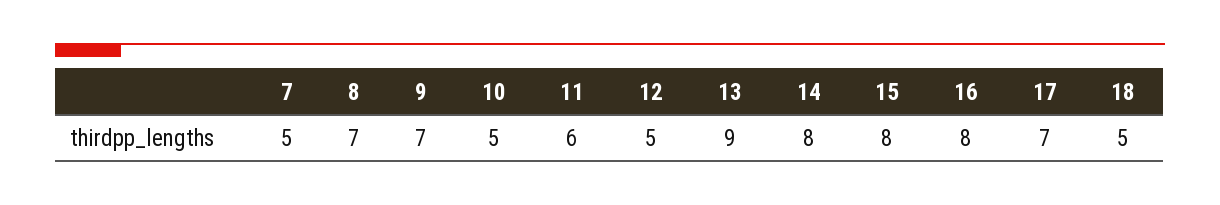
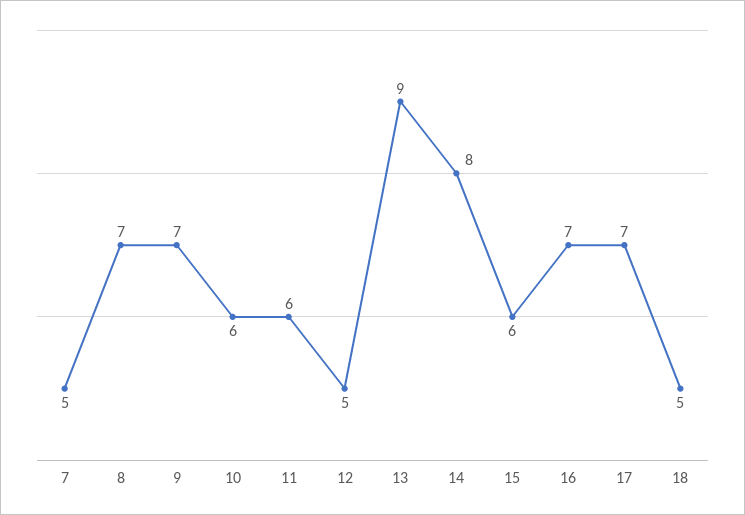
  {
    "7": 5,
    "8": 7,
    "9": 7,
-   "10": 5,
+   "10": 6,
    "11": 6,
    "12": 5,
    "13": 9,
    "14": 8,
-   "15": 8,
+   "15": 6,
-   "16": 8,
+   "16": 7,
    "17": 7,
    "18": 5
  }

